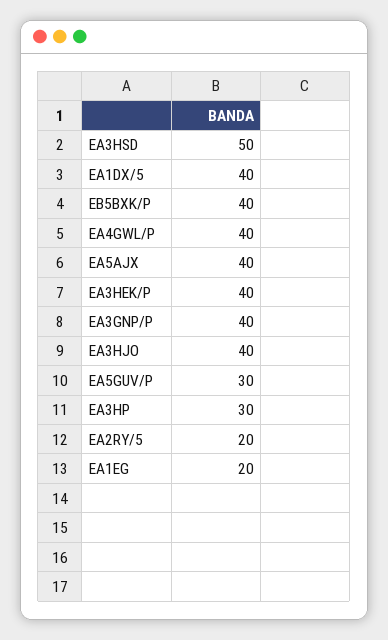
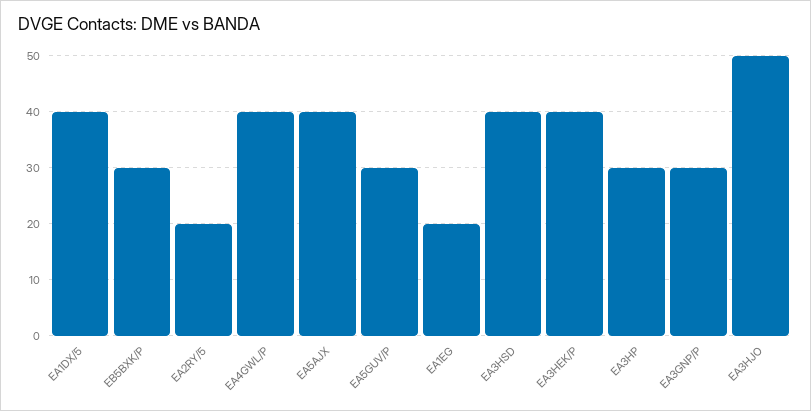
  {
-   "EA3HSD": 50,
+   "EA3HSD": 40,
    "EA1DX/5": 40,
-   "EB5BXK/P": 40,
+   "EB5BXK/P": 30,
    "EA4GWL/P": 40,
    "EA5AJX": 40,
    "EA3HEK/P": 40,
-   "EA3GNP/P": 40,
+   "EA3GNP/P": 30,
-   "EA3HJO": 40,
+   "EA3HJO": 50,
    "EA5GUV/P": 30,
    "EA3HP": 30,
    "EA2RY/5": 20,
    "EA1EG": 20
  }

